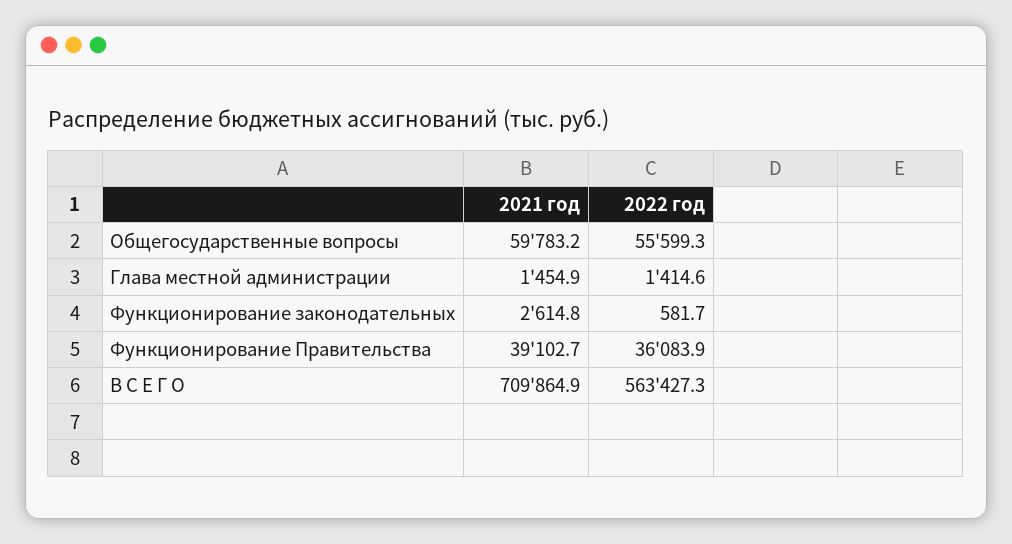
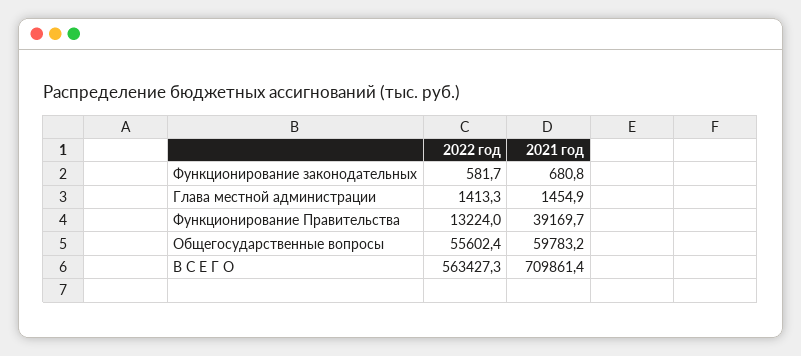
  {
    "2021 год": {
      "Общегосударственные вопросы": 59783.2,
      "Глава местной администрации": 1454.9,
-     "Функционирование законодательных": 2614.8,
+     "Функционирование законодательных": 680.8,
-     "Функционирование Правительства": 39102.7,
+     "Функционирование Правительства": 39169.7,
-     "В С Е Г О": 709864.9
+     "В С Е Г О": 709861.4
    },
    "2022 год": {
-     "Общегосударственные вопросы": 55599.3,
+     "Общегосударственные вопросы": 55602.4,
-     "Глава местной администрации": 1414.6,
+     "Глава местной администрации": 1413.3,
      "Функционирование законодательных": 581.7,
-     "Функционирование Правительства": 36083.9,
+     "Функционирование Правительства": 13224,
      "В С Е Г О": 563427.3
    }
  }

